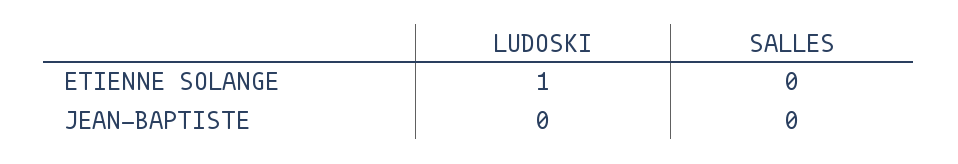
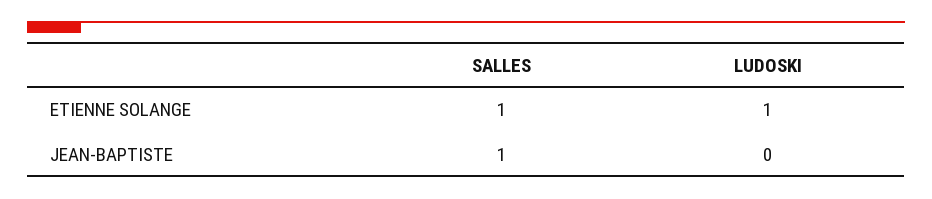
  {
    "LUDOSKI": {
      "ETIENNE SOLANGE": 1,
      "JEAN-BAPTISTE": 0
    },
    "SALLES": {
-     "ETIENNE SOLANGE": 0,
+     "ETIENNE SOLANGE": 1,
-     "JEAN-BAPTISTE": 0
+     "JEAN-BAPTISTE": 1
    }
  }

